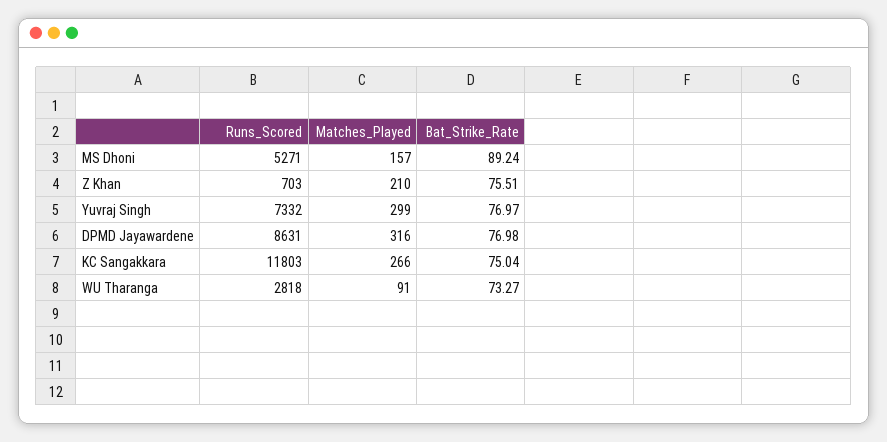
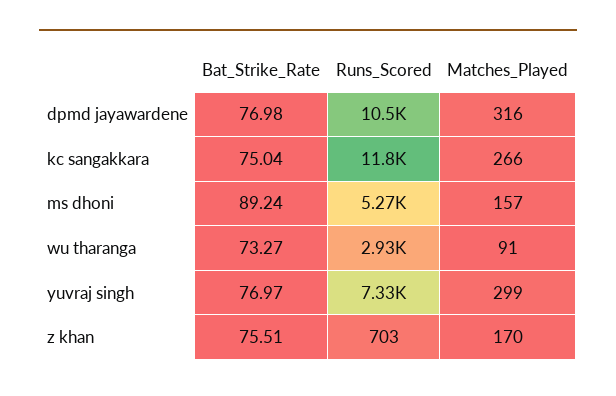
  {
    "Runs_Scored": {
      "MS Dhoni": 5271,
      "Z Khan": 703,
      "Yuvraj Singh": 7332,
-     "DPMD Jayawardene": 8631,
+     "DPMD Jayawardene": 10500,
      "KC Sangakkara": 11803,
-     "WU Tharanga": 2818
+     "WU Tharanga": 2930
    },
    "Matches_Played": {
      "MS Dhoni": 157,
-     "Z Khan": 210,
+     "Z Khan": 170,
      "Yuvraj Singh": 299,
      "DPMD Jayawardene": 316,
      "KC Sangakkara": 266,
      "WU Tharanga": 91
    },
    "Bat_Strike_Rate": {
      "MS Dhoni": 89.24,
      "Z Khan": 75.51,
      "Yuvraj Singh": 76.97,
      "DPMD Jayawardene": 76.98,
      "KC Sangakkara": 75.04,
      "WU Tharanga": 73.27
    }
  }

